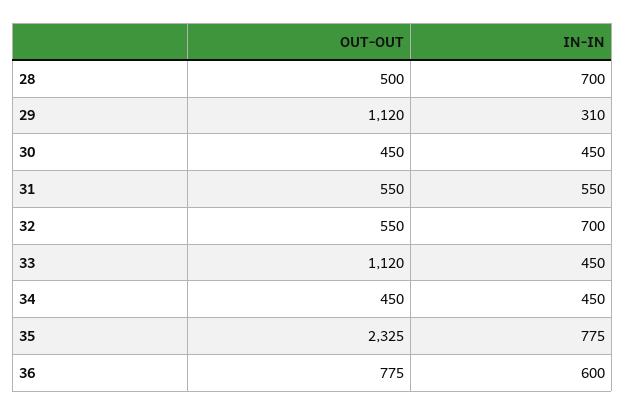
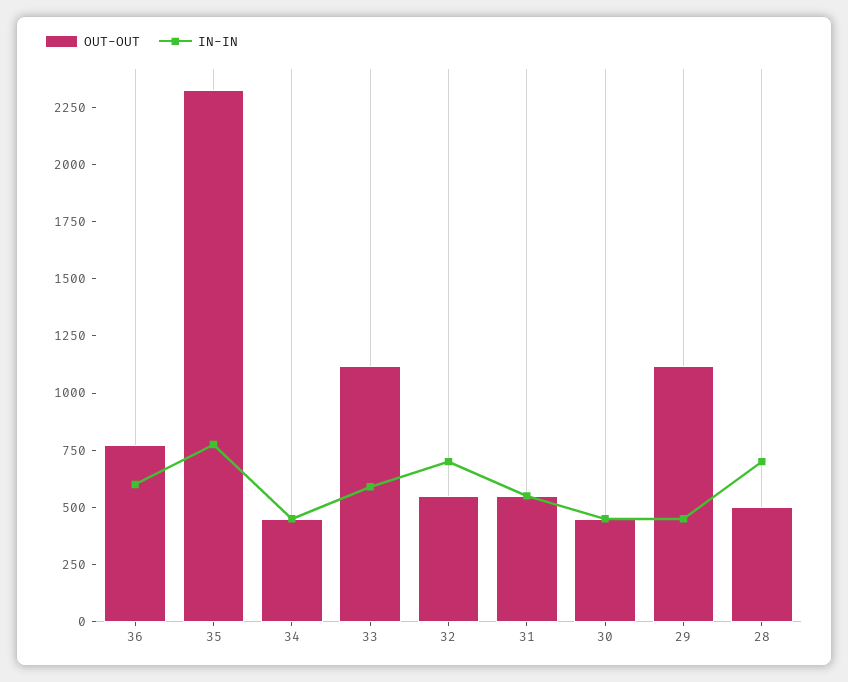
  {
    "OUT-OUT": {
      "28": 500,
      "29": 1120,
      "30": 450,
      "31": 550,
      "32": 550,
      "33": 1120,
      "34": 450,
      "35": 2325,
      "36": 775
    },
    "IN-IN": {
      "28": 700,
-     "29": 310,
+     "29": 450,
      "30": 450,
      "31": 550,
      "32": 700,
-     "33": 450,
+     "33": 600,
      "34": 450,
      "35": 775,
      "36": 600
    }
  }

